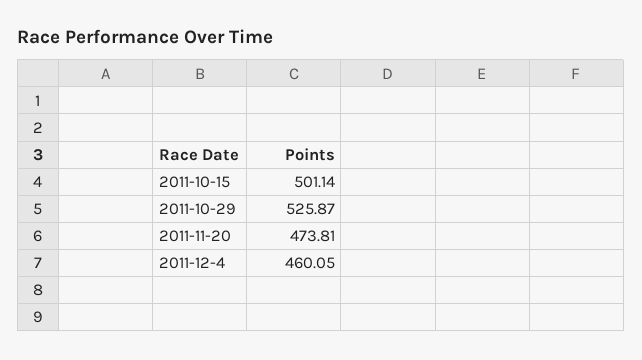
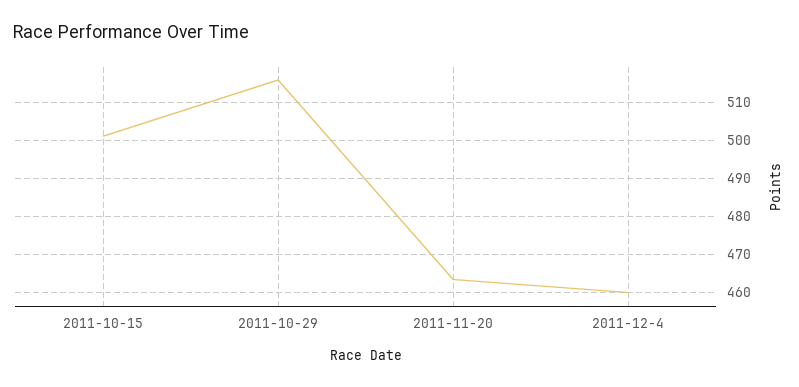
  {
    "2011-10-15": 501.14,
-   "2011-10-29": 525.87,
+   "2011-10-29": 516,
-   "2011-11-20": 473.81,
+   "2011-11-20": 464,
    "2011-12-4": 460.05
  }

